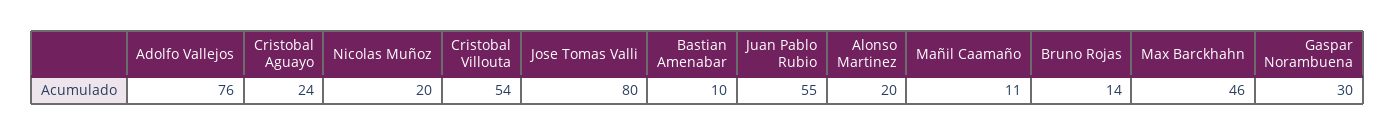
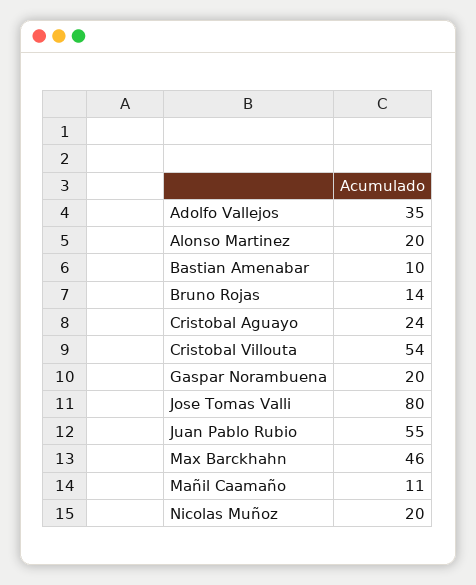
  {
-   "Adolfo Vallejos": 76,
+   "Adolfo Vallejos": 35,
    "Cristobal Aguayo": 24,
    "Nicolas Muñoz": 20,
    "Cristobal Villouta": 54,
    "Jose Tomas Valli": 80,
    "Bastian Amenabar": 10,
    "Juan Pablo Rubio": 55,
    "Alonso Martinez": 20,
    "Mañil Caamaño": 11,
    "Bruno Rojas": 14,
    "Max Barckhahn": 46,
-   "Gaspar Norambuena": 30
+   "Gaspar Norambuena": 20
  }

